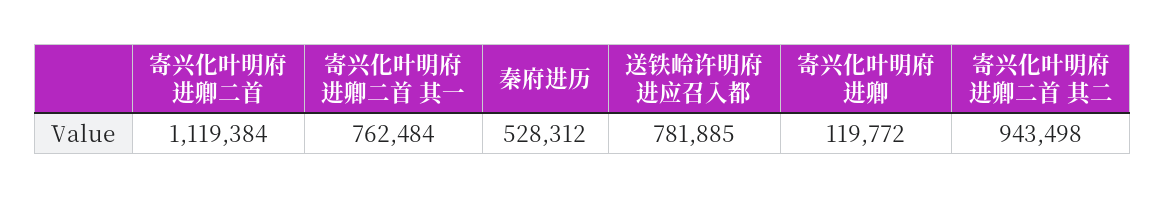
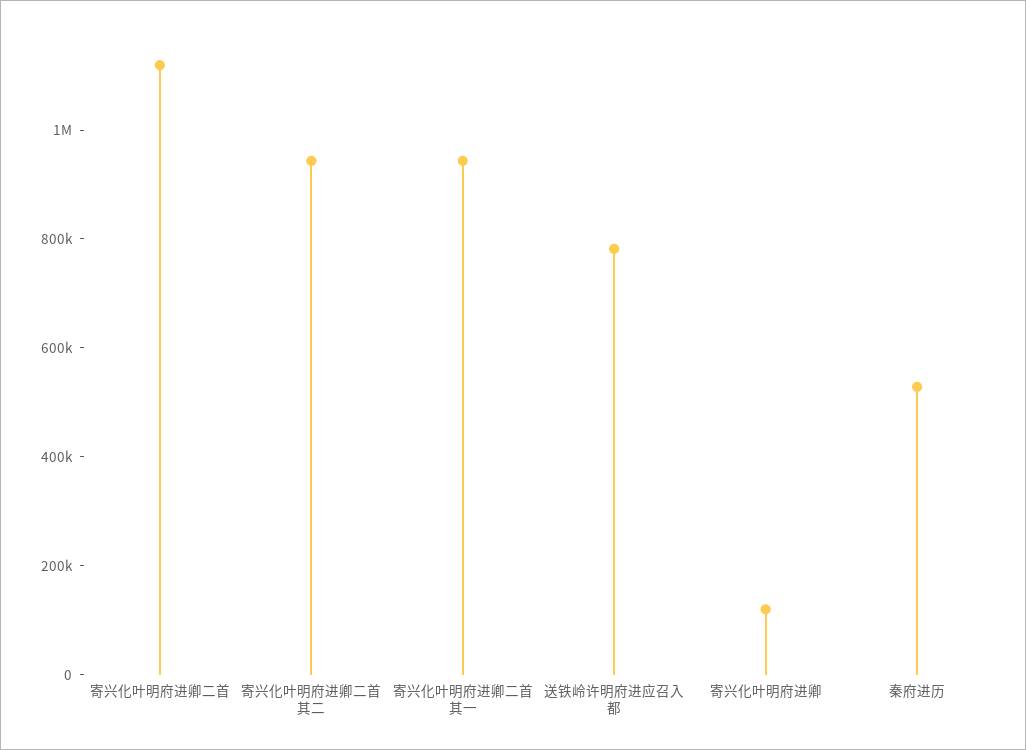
  {
    "寄兴化叶明府进卿二首": 1119384,
-   "寄兴化叶明府进卿二首 其一": 762484,
+   "寄兴化叶明府进卿二首 其一": 950000,
    "秦府进历": 528312,
    "送铁岭许明府进应召入都": 781885,
    "寄兴化叶明府进卿": 119772,
    "寄兴化叶明府进卿二首 其二": 943498
  }

